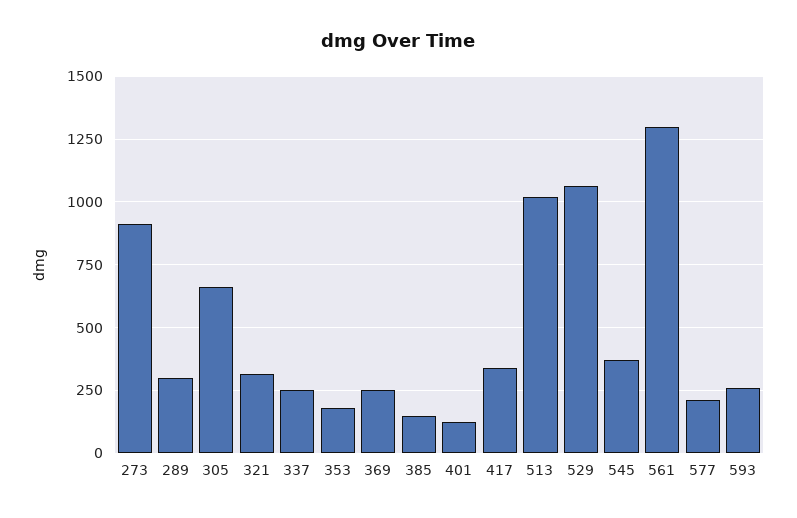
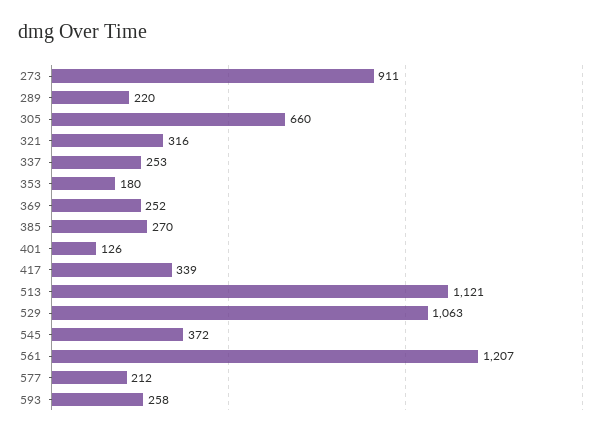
  {
    "273": 911,
-   "289": 300,
+   "289": 220,
    "305": 660,
    "321": 316,
    "337": 253,
    "353": 180,
    "369": 252,
-   "385": 150,
+   "385": 270,
    "401": 126,
    "417": 339,
-   "513": 1025,
+   "513": 1121,
    "529": 1063,
    "545": 372,
-   "561": 1300,
+   "561": 1207,
    "577": 212,
    "593": 258
  }

